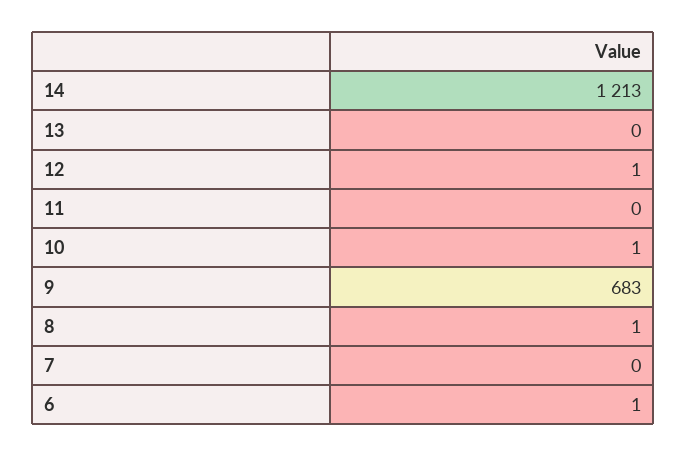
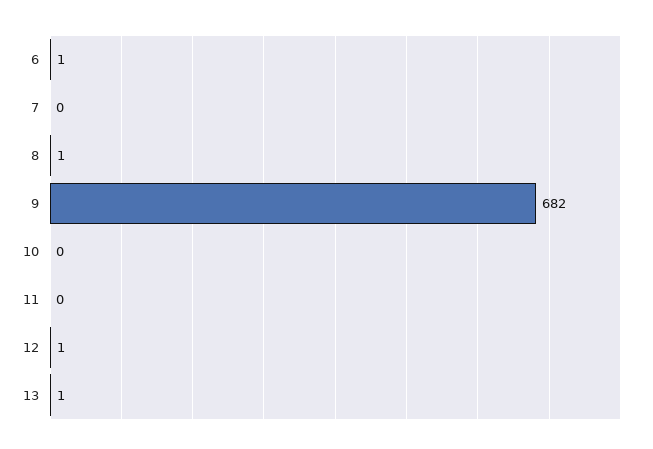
  {
-   "14": 1213,
-   "13": 0,
+   "13": 1,
    "12": 1,
    "11": 0,
-   "10": 1,
+   "10": 0,
-   "9": 683,
+   "9": 682,
    "8": 1,
    "7": 0,
    "6": 1
  }

